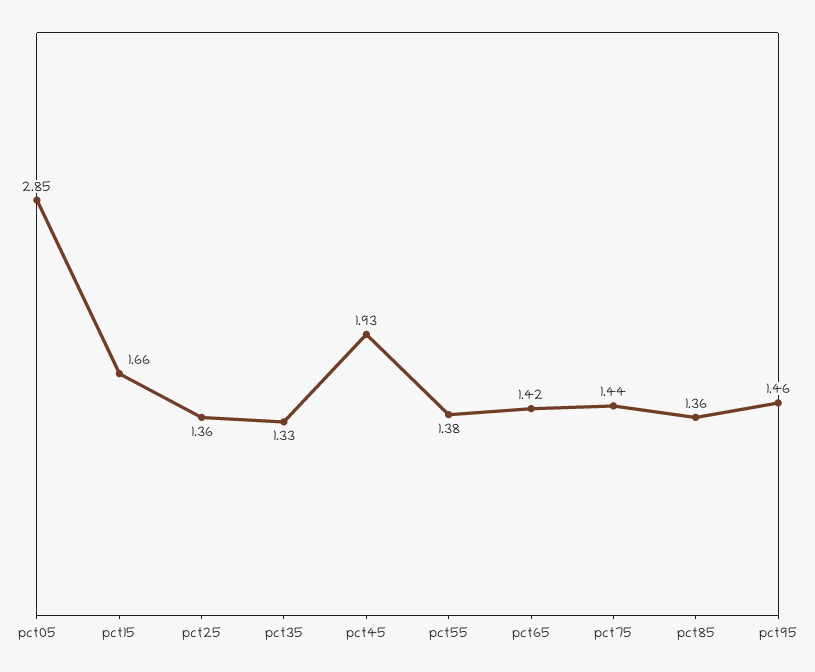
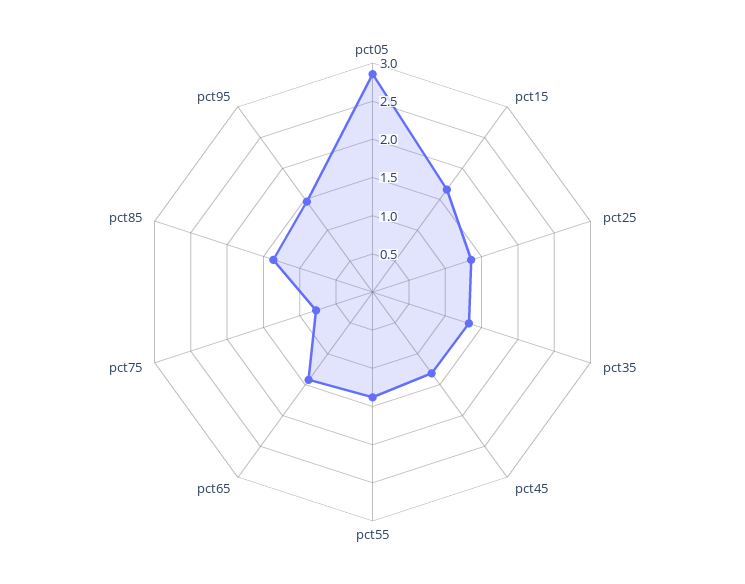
  {
    "pct05": 2.85,
    "pct15": 1.66,
    "pct25": 1.36,
    "pct35": 1.33,
-   "pct45": 1.93,
+   "pct45": 1.25,
    "pct55": 1.38,
    "pct65": 1.42,
-   "pct75": 1.44,
+   "pct75": 0.75,
    "pct85": 1.36,
    "pct95": 1.46
  }

